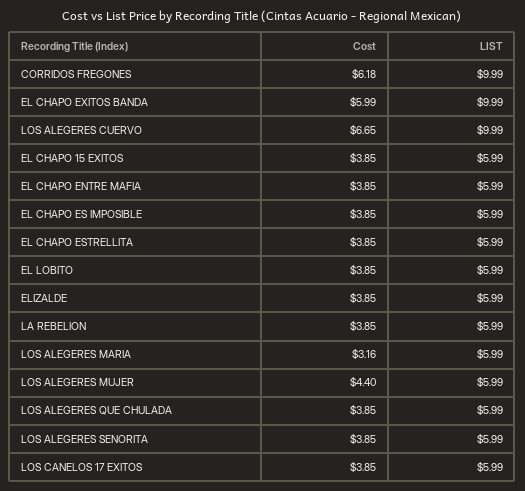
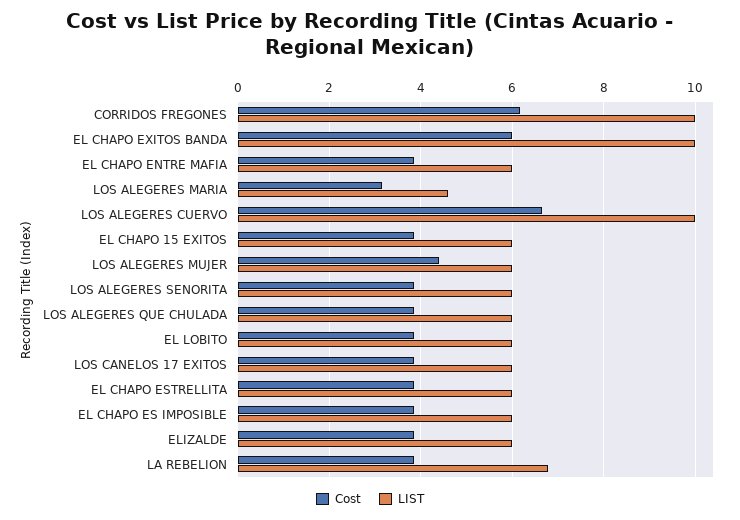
  {
    "Cost": {
      "CORRIDOS FREGONES": 6.18,
      "EL CHAPO EXITOS BANDA": 5.99,
      "LOS ALEGERES CUERVO": 6.65,
      "EL CHAPO 15 EXITOS": 3.85,
      "EL CHAPO ENTRE MAFIA": 3.85,
      "EL CHAPO ES IMPOSIBLE": 3.85,
      "EL CHAPO ESTRELLITA": 3.85,
      "EL LOBITO": 3.85,
      "ELIZALDE": 3.85,
      "LA REBELION": 3.85,
      "LOS ALEGERES MARIA": 3.16,
      "LOS ALEGERES MUJER": 4.4,
      "LOS ALEGERES QUE CHULADA": 3.85,
      "LOS ALEGERES SENORITA": 3.85,
      "LOS CANELOS 17 EXITOS": 3.85
    },
    "LIST": {
      "CORRIDOS FREGONES": 9.99,
      "EL CHAPO EXITOS BANDA": 9.99,
      "LOS ALEGERES CUERVO": 9.99,
      "EL CHAPO 15 EXITOS": 5.99,
      "EL CHAPO ENTRE MAFIA": 5.99,
      "EL CHAPO ES IMPOSIBLE": 5.99,
      "EL CHAPO ESTRELLITA": 5.99,
      "EL LOBITO": 5.99,
      "ELIZALDE": 5.99,
-     "LA REBELION": 5.99,
+     "LA REBELION": 6.8,
-     "LOS ALEGERES MARIA": 5.99,
+     "LOS ALEGERES MARIA": 4.6,
      "LOS ALEGERES MUJER": 5.99,
      "LOS ALEGERES QUE CHULADA": 5.99,
      "LOS ALEGERES SENORITA": 5.99,
      "LOS CANELOS 17 EXITOS": 5.99
    }
  }

